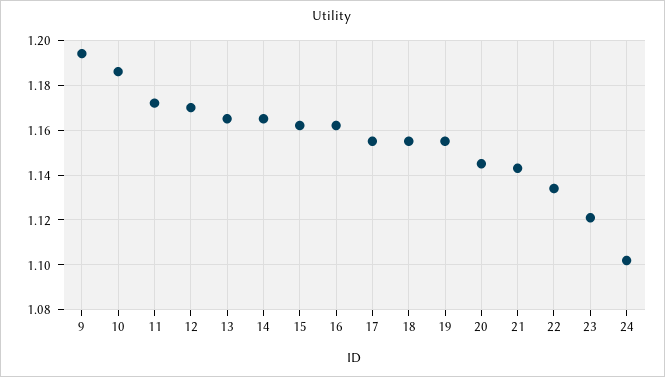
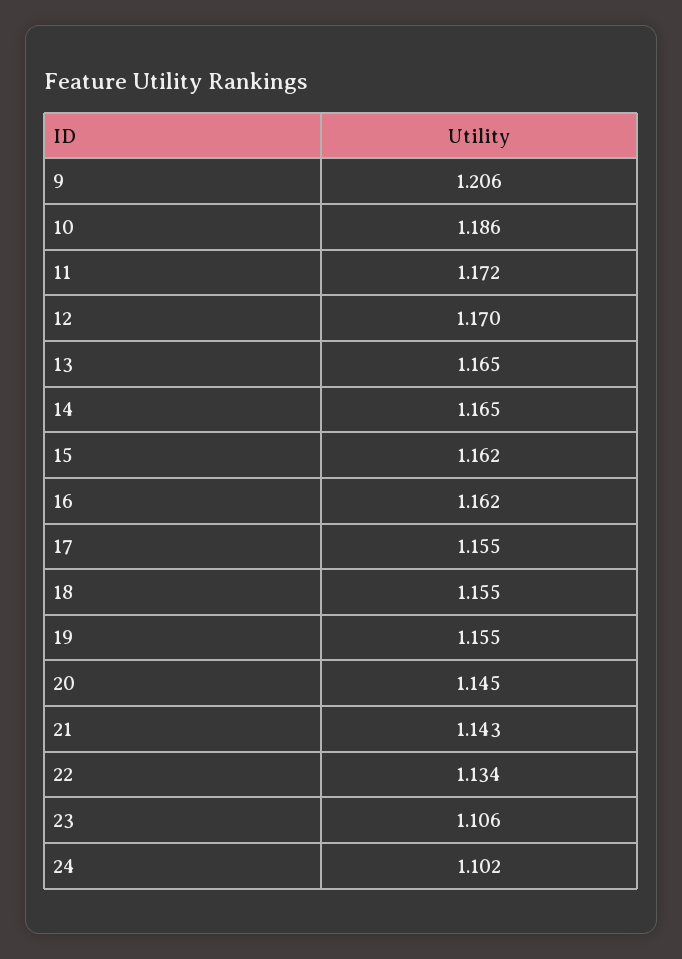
  {
-   "9": 1.195,
+   "9": 1.206,
    "10": 1.186,
    "11": 1.172,
    "12": 1.17,
    "13": 1.165,
    "14": 1.165,
    "15": 1.162,
    "16": 1.162,
    "17": 1.155,
    "18": 1.155,
    "19": 1.155,
    "20": 1.145,
    "21": 1.143,
    "22": 1.134,
-   "23": 1.12,
+   "23": 1.106,
    "24": 1.102
  }

